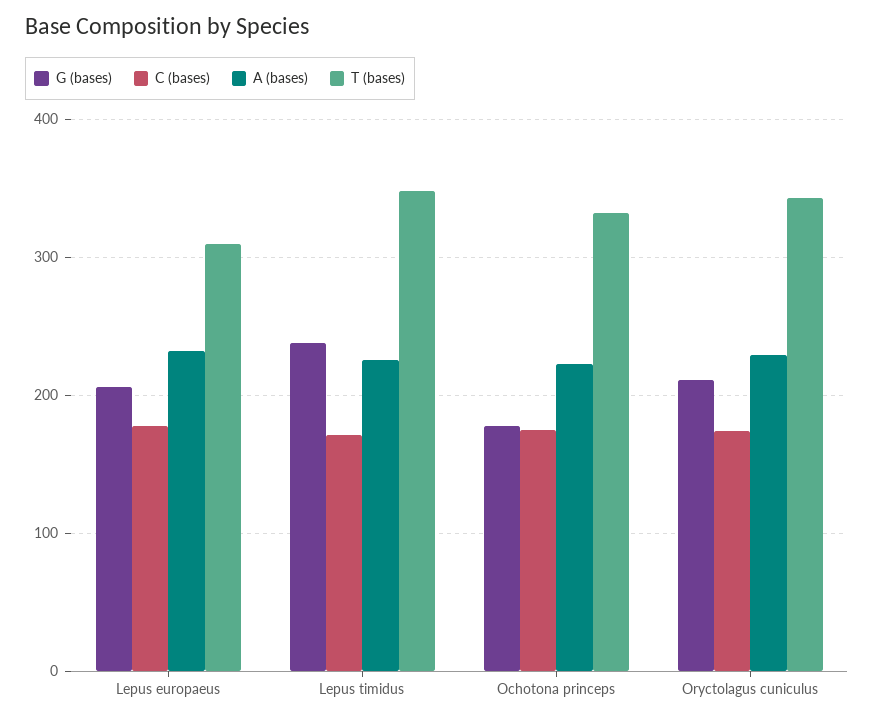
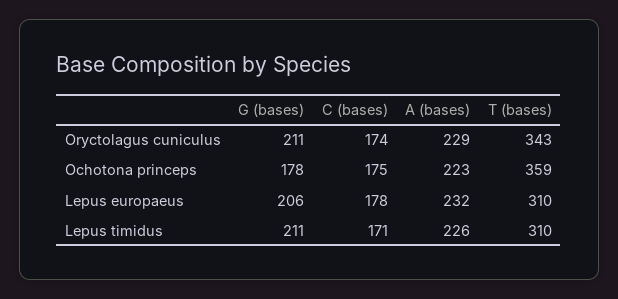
  {
    "G (bases)": {
      "Lepus europaeus": 206,
-     "Lepus timidus": 240,
+     "Lepus timidus": 211,
      "Ochotona princeps": 178,
      "Oryctolagus cuniculus": 211
    },
    "C (bases)": {
      "Lepus europaeus": 178,
      "Lepus timidus": 171,
      "Ochotona princeps": 175,
      "Oryctolagus cuniculus": 174
    },
    "A (bases)": {
      "Lepus europaeus": 232,
      "Lepus timidus": 226,
      "Ochotona princeps": 223,
      "Oryctolagus cuniculus": 229
    },
    "T (bases)": {
      "Lepus europaeus": 310,
-     "Lepus timidus": 350,
+     "Lepus timidus": 310,
-     "Ochotona princeps": 330,
+     "Ochotona princeps": 359,
      "Oryctolagus cuniculus": 343
    }
  }

